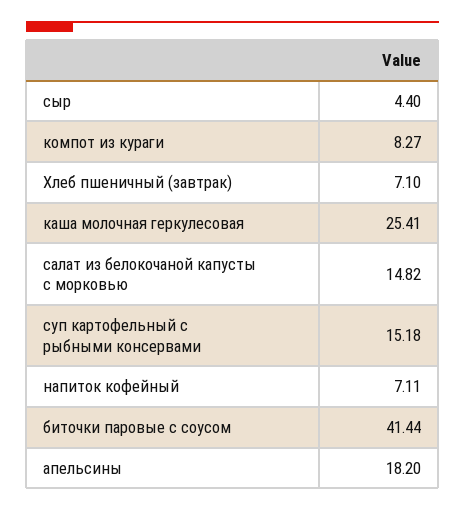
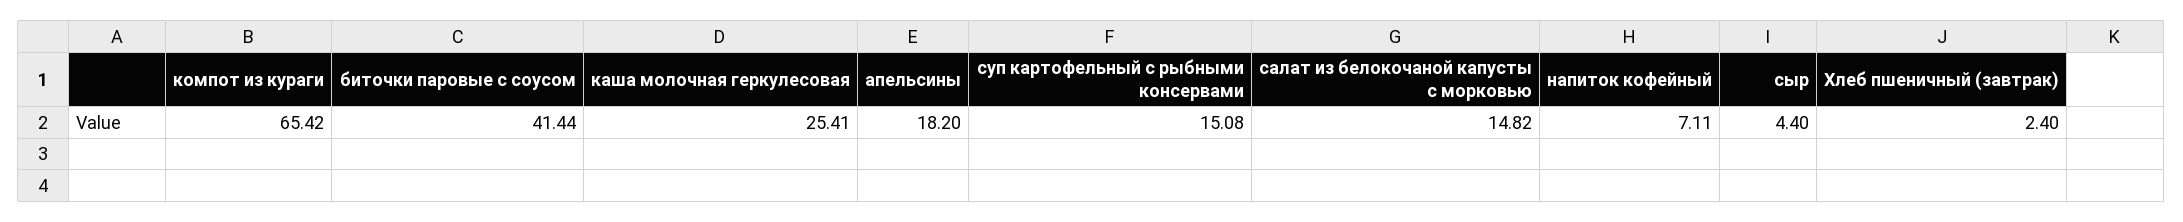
  {
    "сыр": 4.4,
-   "компот из кураги": 8.27,
+   "компот из кураги": 65.42,
-   "Хлеб пшеничный (завтрак)": 7.1,
+   "Хлеб пшеничный (завтрак)": 2.4,
    "каша молочная геркулесовая": 25.41,
    "салат из белокочаной капусты с морковью": 14.82,
-   "суп картофельный с рыбными консервами": 15.18,
+   "суп картофельный с рыбными консервами": 15.08,
    "напиток кофейный": 7.11,
    "биточки паровые с соусом": 41.44,
    "апельсины": 18.2
  }

